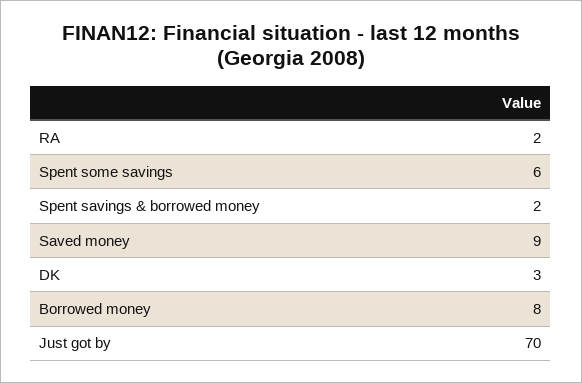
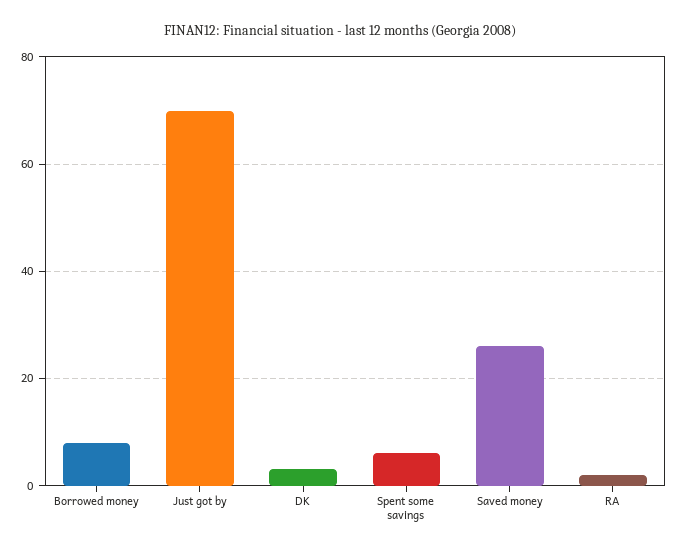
  {
    "RA": 2,
    "Spent some savings": 6,
-   "Spent savings & borrowed money": 2,
-   "Saved money": 9,
+   "Saved money": 25,
    "DK": 3,
    "Borrowed money": 8,
    "Just got by": 70
  }

